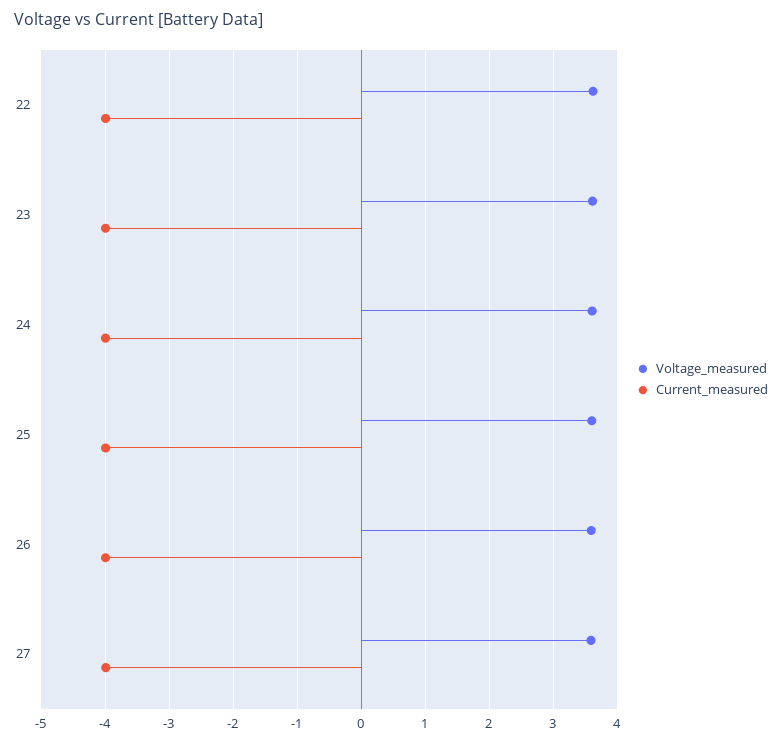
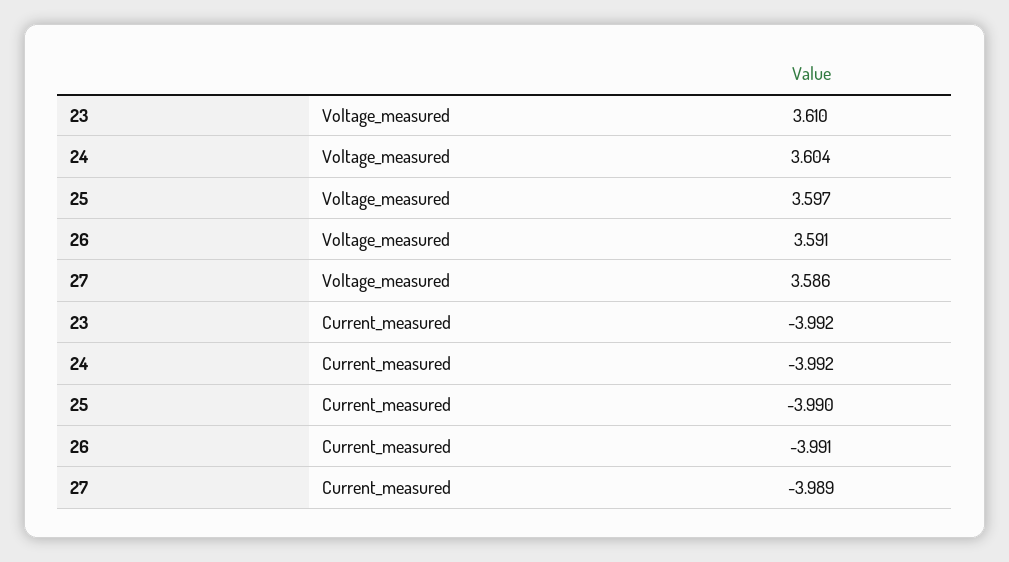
  {
    "Voltage_measured": {
-     "22": 3.6,
      "23": 3.61,
      "24": 3.604,
      "25": 3.597,
      "26": 3.591,
      "27": 3.586
    },
    "Current_measured": {
-     "22": -4,
      "23": -3.992,
      "24": -3.992,
      "25": -3.99,
      "26": -3.991,
      "27": -3.989
    }
  }

